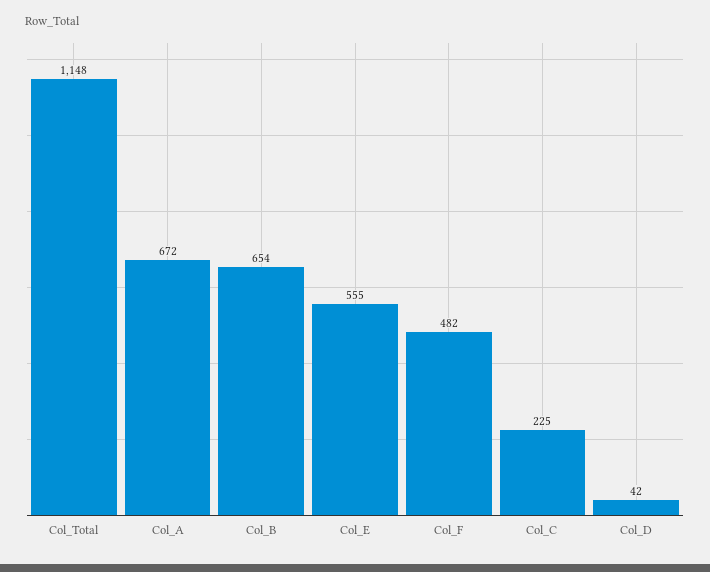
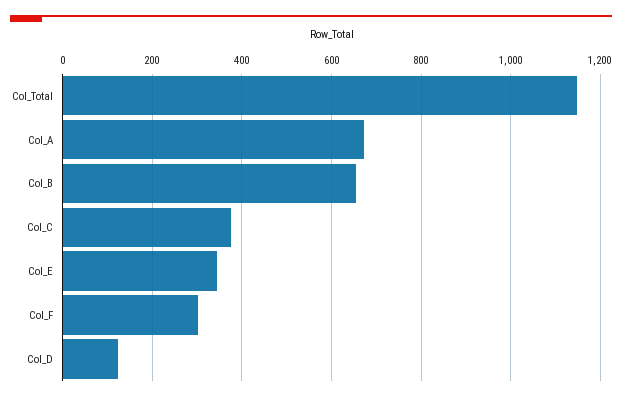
  {
    "Col_Total": 1148,
    "Col_A": 672,
    "Col_B": 654,
-   "Col_E": 555,
+   "Col_E": 340,
-   "Col_F": 482,
+   "Col_F": 300,
-   "Col_C": 225,
+   "Col_C": 380,
-   "Col_D": 42
+   "Col_D": 120
  }

